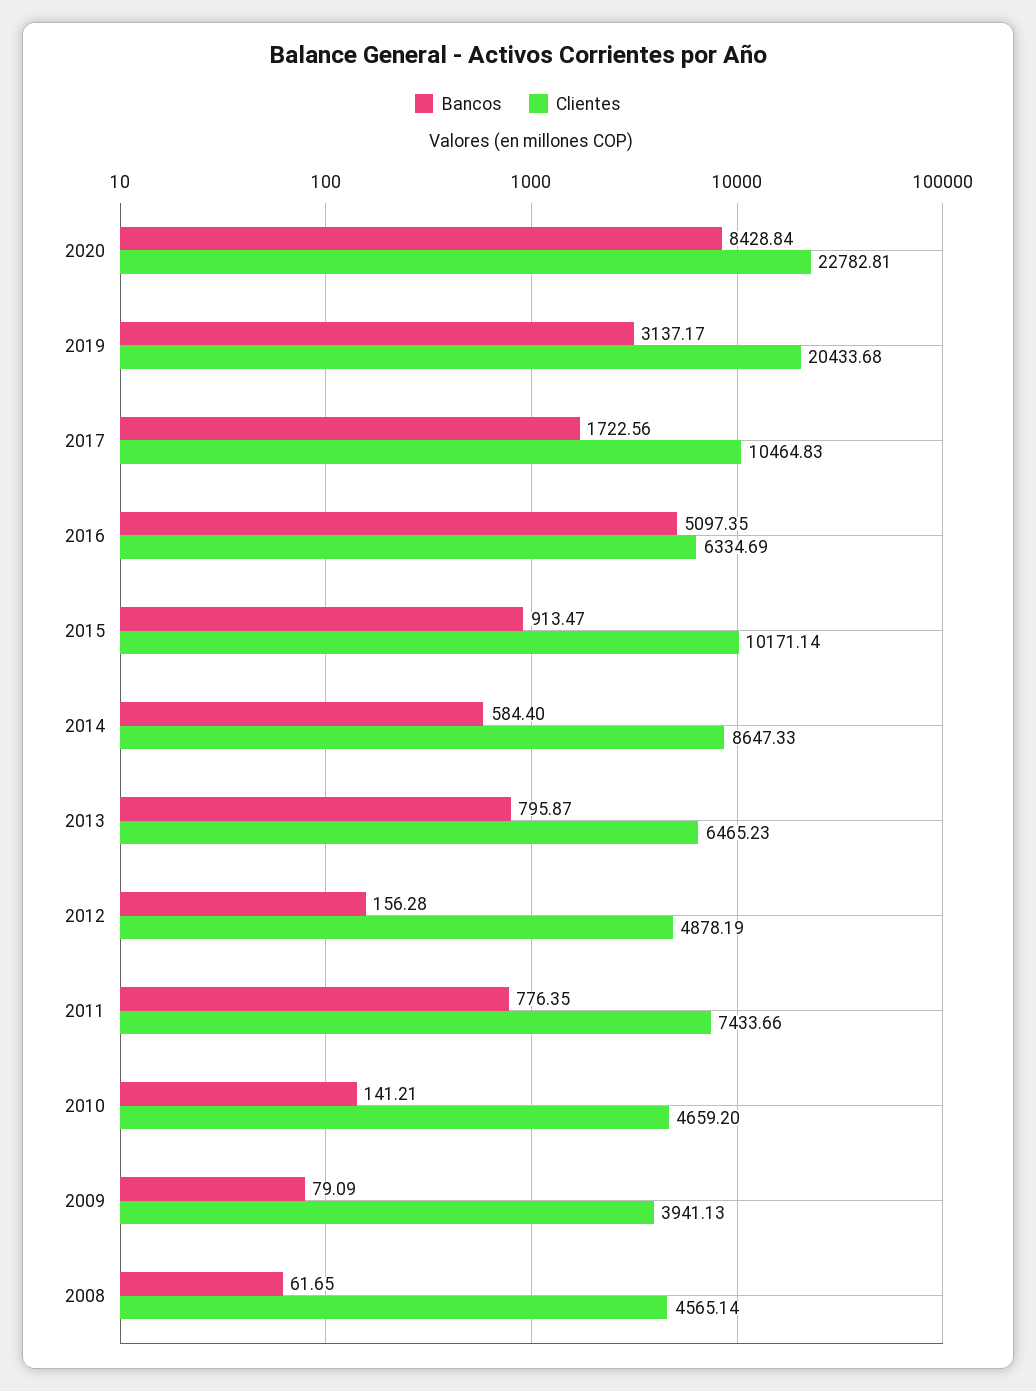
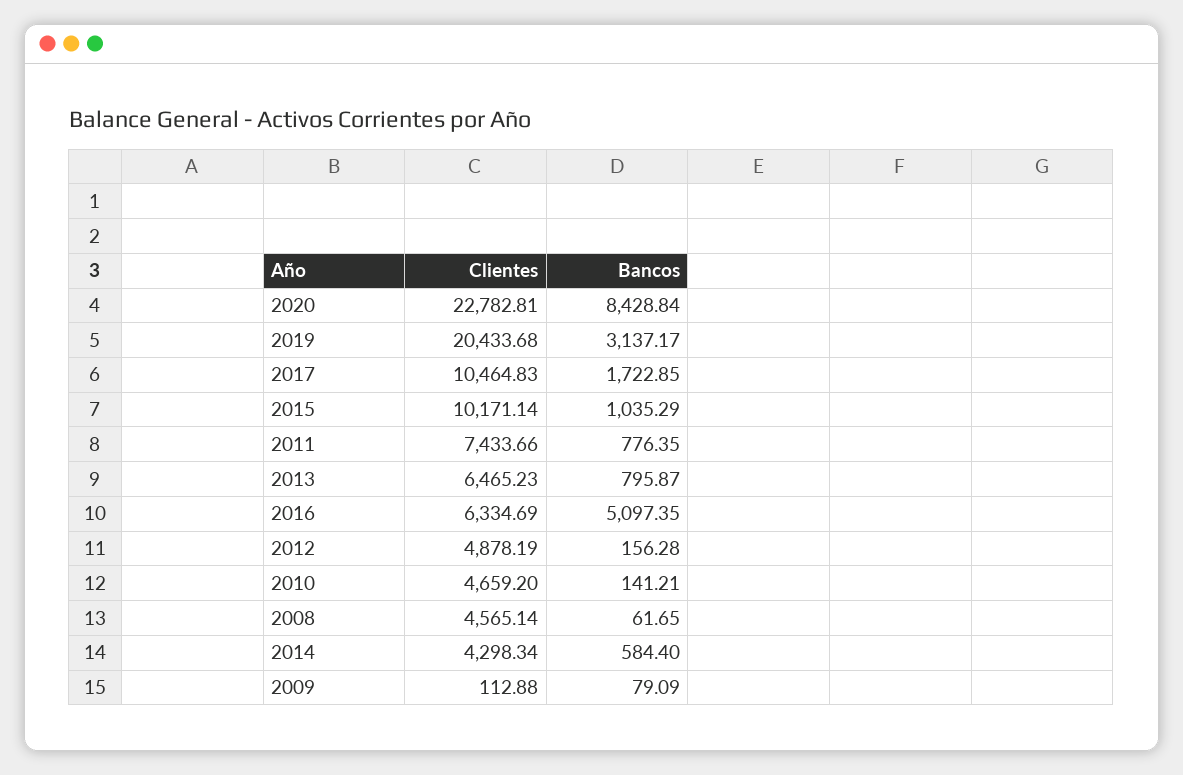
  {
    "Bancos": {
      "2020": 8428.84,
      "2019": 3137.17,
-     "2017": 1722.56,
+     "2017": 1722.85,
      "2016": 5097.35,
-     "2015": 913.47,
+     "2015": 1035.29,
      "2014": 584.4,
      "2013": 795.87,
      "2012": 156.28,
      "2011": 776.35,
      "2010": 141.21,
      "2009": 79.09,
      "2008": 61.65
    },
    "Clientes": {
      "2020": 22782.81,
      "2019": 20433.68,
      "2017": 10464.83,
      "2016": 6334.69,
      "2015": 10171.14,
-     "2014": 8647.33,
+     "2014": 4298.34,
      "2013": 6465.23,
      "2012": 4878.19,
      "2011": 7433.66,
      "2010": 4659.2,
-     "2009": 3941.13,
+     "2009": 112.88,
      "2008": 4565.14
    }
  }

